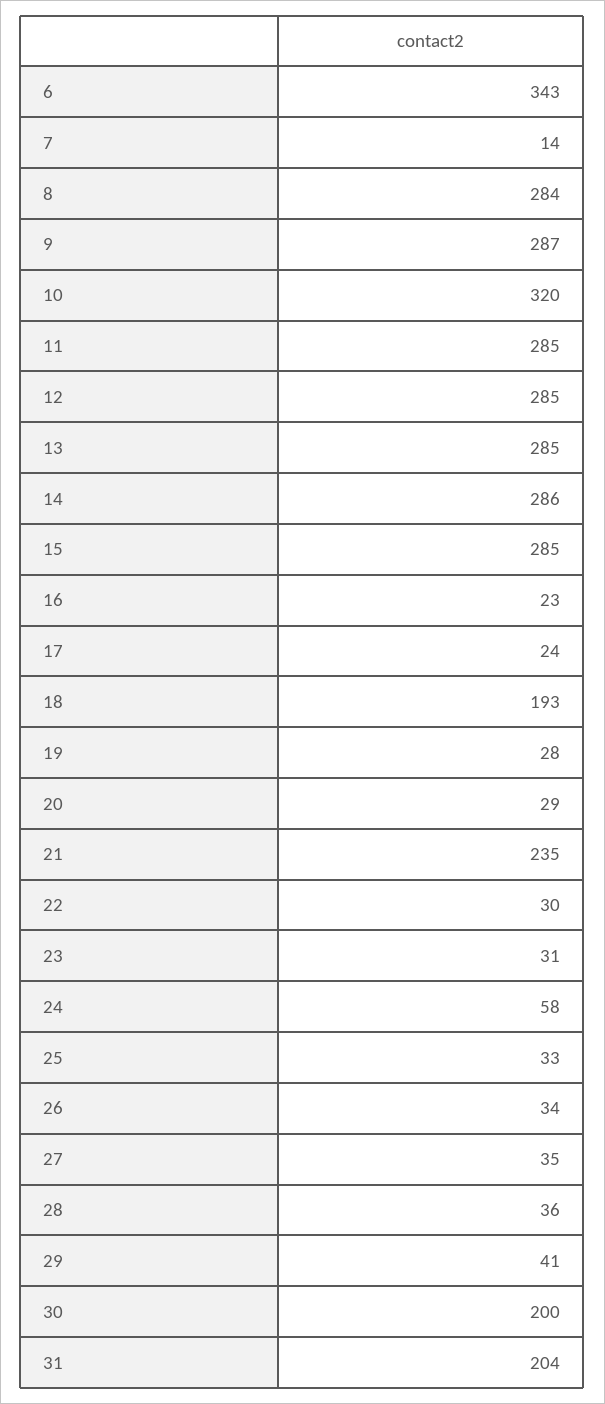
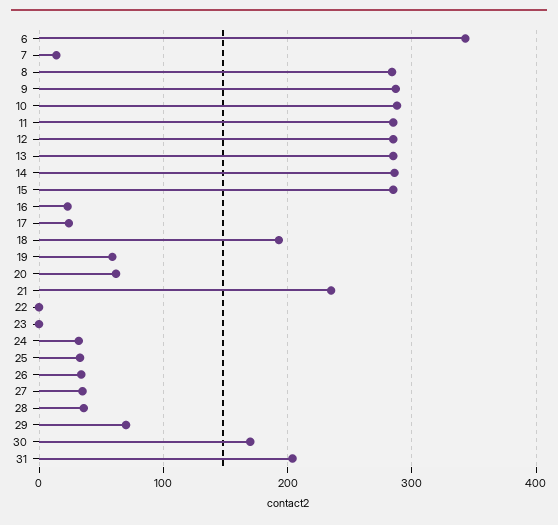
  {
    "6": 343,
    "7": 14,
    "8": 284,
    "9": 287,
-   "10": 320,
+   "10": 290,
    "11": 285,
    "12": 285,
    "13": 285,
    "14": 286,
    "15": 285,
    "16": 23,
    "17": 24,
    "18": 193,
-   "19": 28,
+   "19": 60,
-   "20": 29,
+   "20": 60,
    "21": 235,
-   "22": 30,
+   "22": 0,
-   "23": 31,
+   "23": 0,
-   "24": 58,
+   "24": 30,
    "25": 33,
    "26": 34,
    "27": 35,
    "28": 36,
-   "29": 41,
+   "29": 70,
-   "30": 200,
+   "30": 170,
    "31": 204
  }

